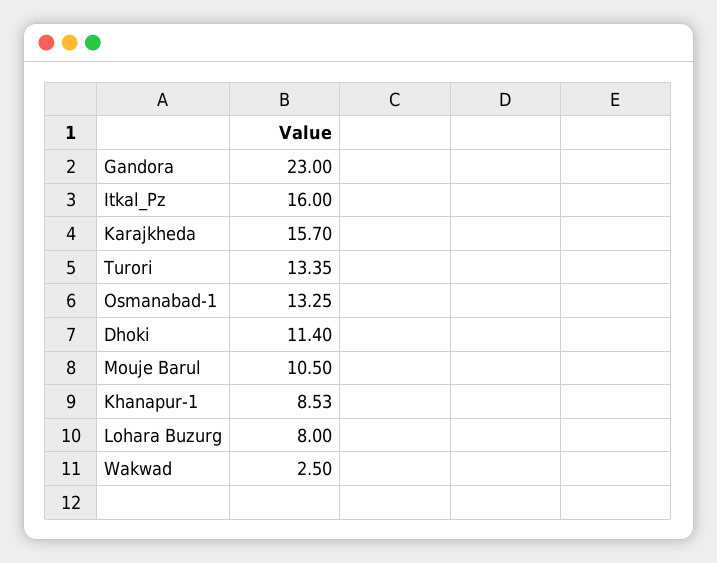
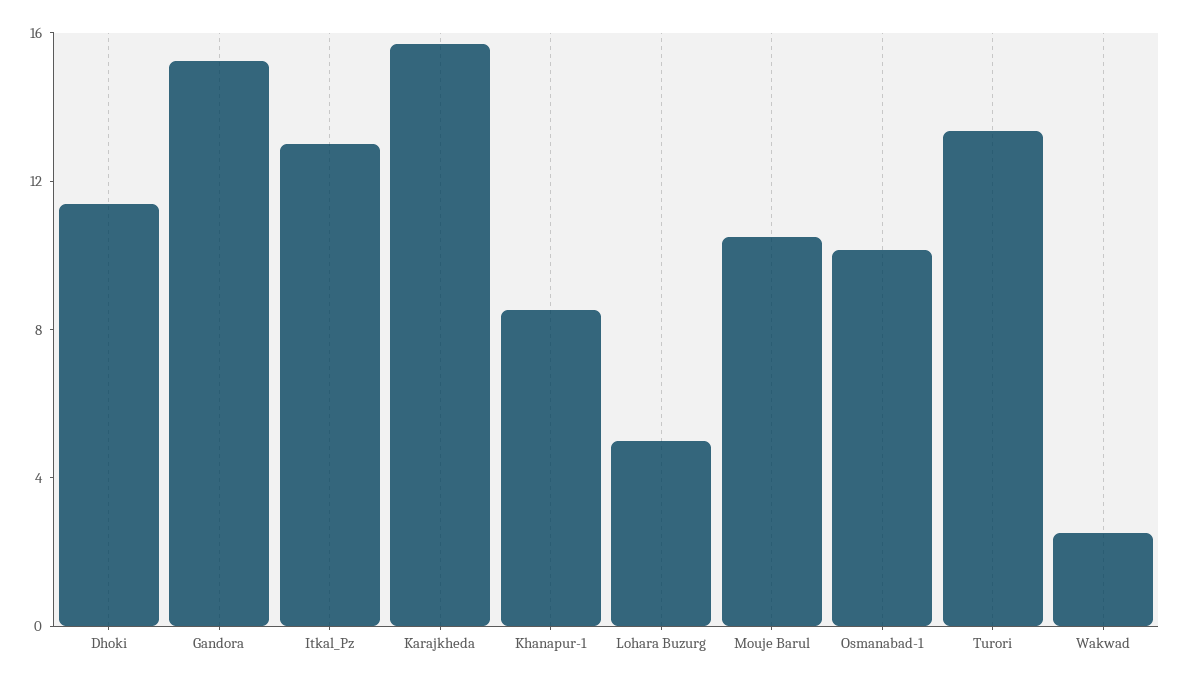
  {
-   "Gandora": 23,
+   "Gandora": 15,
-   "Itkal_Pz": 16,
+   "Itkal_Pz": 13,
    "Karajkheda": 15.7,
    "Turori": 13.35,
-   "Osmanabad-1": 13.25,
+   "Osmanabad-1": 10,
    "Dhoki": 11.4,
    "Mouje Barul": 10.5,
    "Khanapur-1": 8.53,
-   "Lohara Buzurg": 8,
+   "Lohara Buzurg": 5,
    "Wakwad": 2.5
  }

